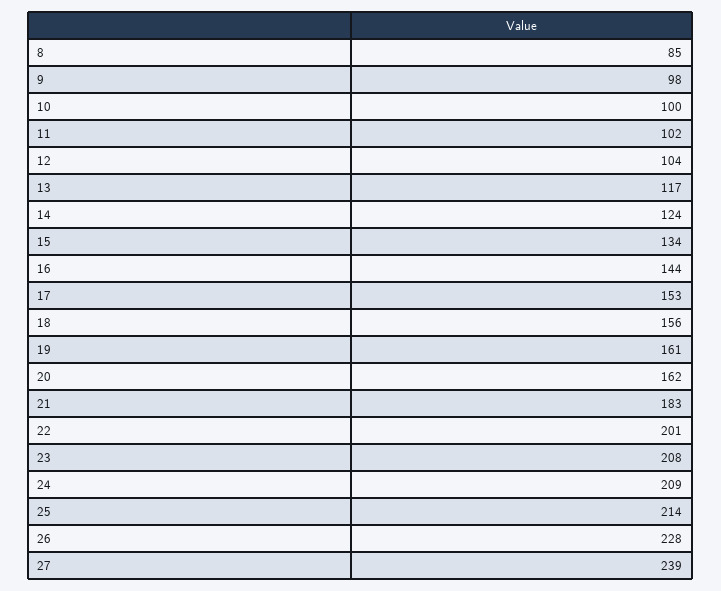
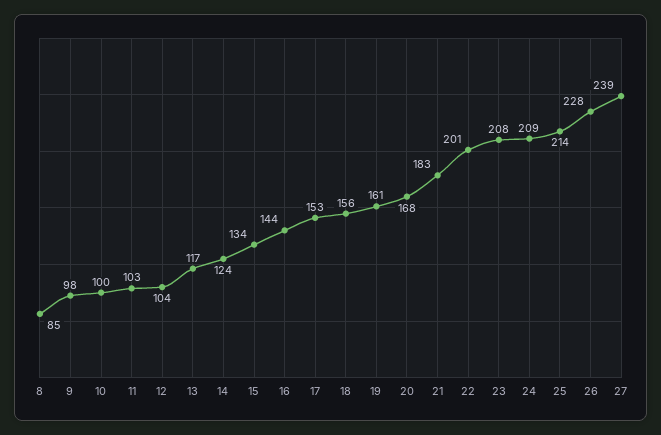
  {
    "8": 85,
    "9": 98,
    "10": 100,
-   "11": 102,
+   "11": 103,
    "12": 104,
    "13": 117,
    "14": 124,
    "15": 134,
    "16": 144,
    "17": 153,
    "18": 156,
    "19": 161,
-   "20": 162,
+   "20": 168,
    "21": 183,
    "22": 201,
    "23": 208,
    "24": 209,
    "25": 214,
    "26": 228,
    "27": 239
  }

